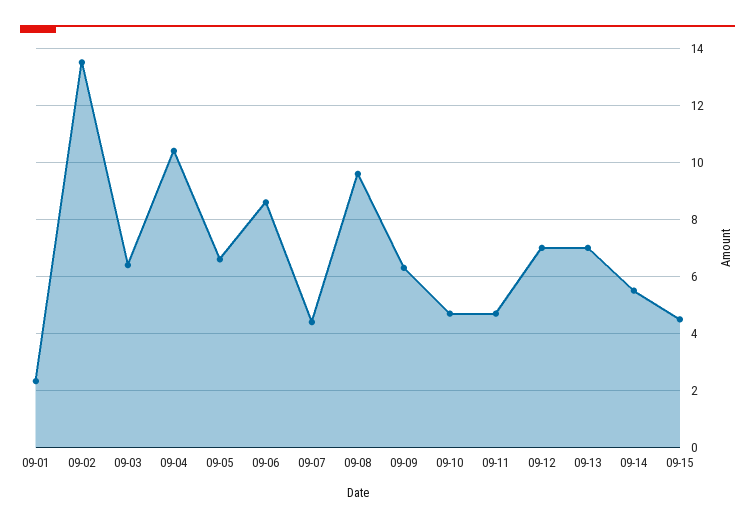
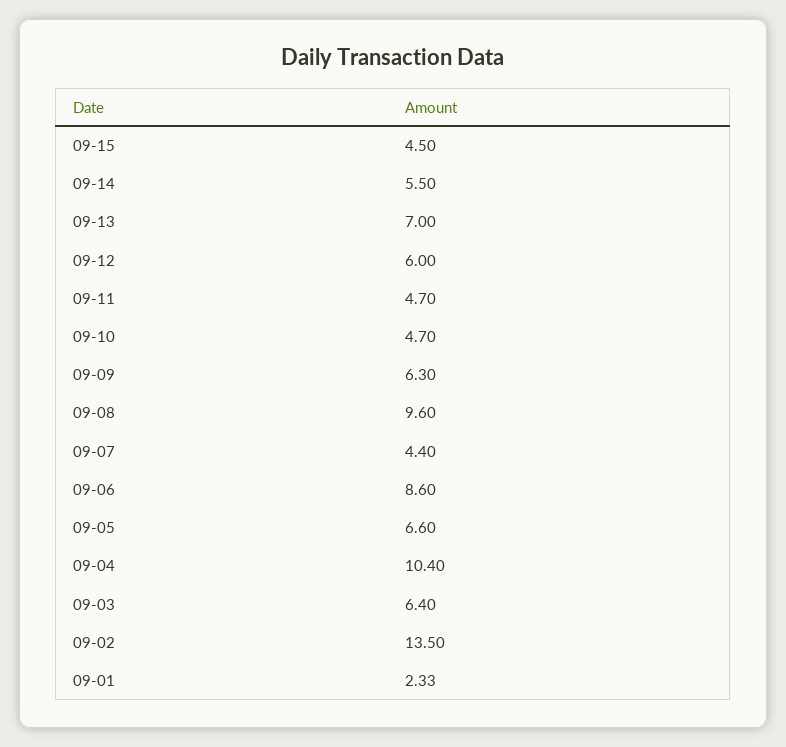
  {
    "09-01": 2.33,
    "09-02": 13.5,
    "09-03": 6.4,
    "09-04": 10.4,
    "09-05": 6.6,
    "09-06": 8.6,
    "09-07": 4.4,
    "09-08": 9.6,
    "09-09": 6.3,
    "09-10": 4.7,
    "09-11": 4.7,
-   "09-12": 7,
+   "09-12": 6,
    "09-13": 7,
    "09-14": 5.5,
    "09-15": 4.5
  }

